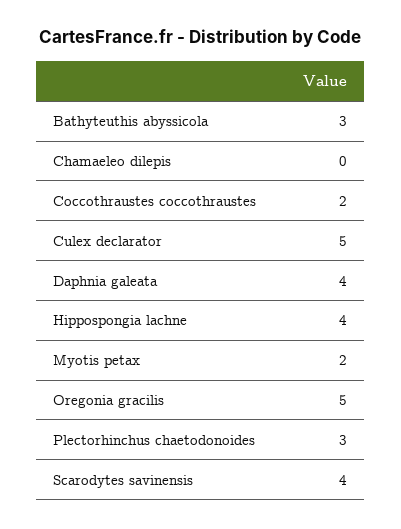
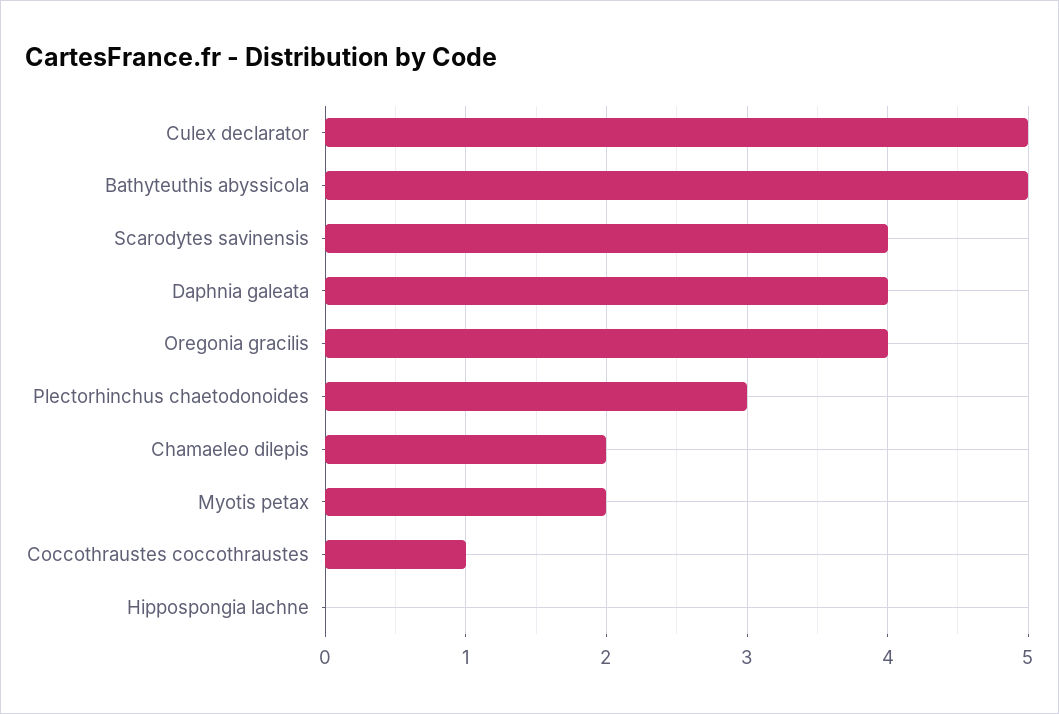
  {
-   "Bathyteuthis abyssicola": 3,
+   "Bathyteuthis abyssicola": 5,
-   "Chamaeleo dilepis": 0,
+   "Chamaeleo dilepis": 2,
-   "Coccothraustes coccothraustes": 2,
+   "Coccothraustes coccothraustes": 1,
    "Culex declarator": 5,
    "Daphnia galeata": 4,
-   "Hippospongia lachne": 4,
+   "Hippospongia lachne": 0,
    "Myotis petax": 2,
-   "Oregonia gracilis": 5,
+   "Oregonia gracilis": 4,
    "Plectorhinchus chaetodonoides": 3,
    "Scarodytes savinensis": 4
  }

